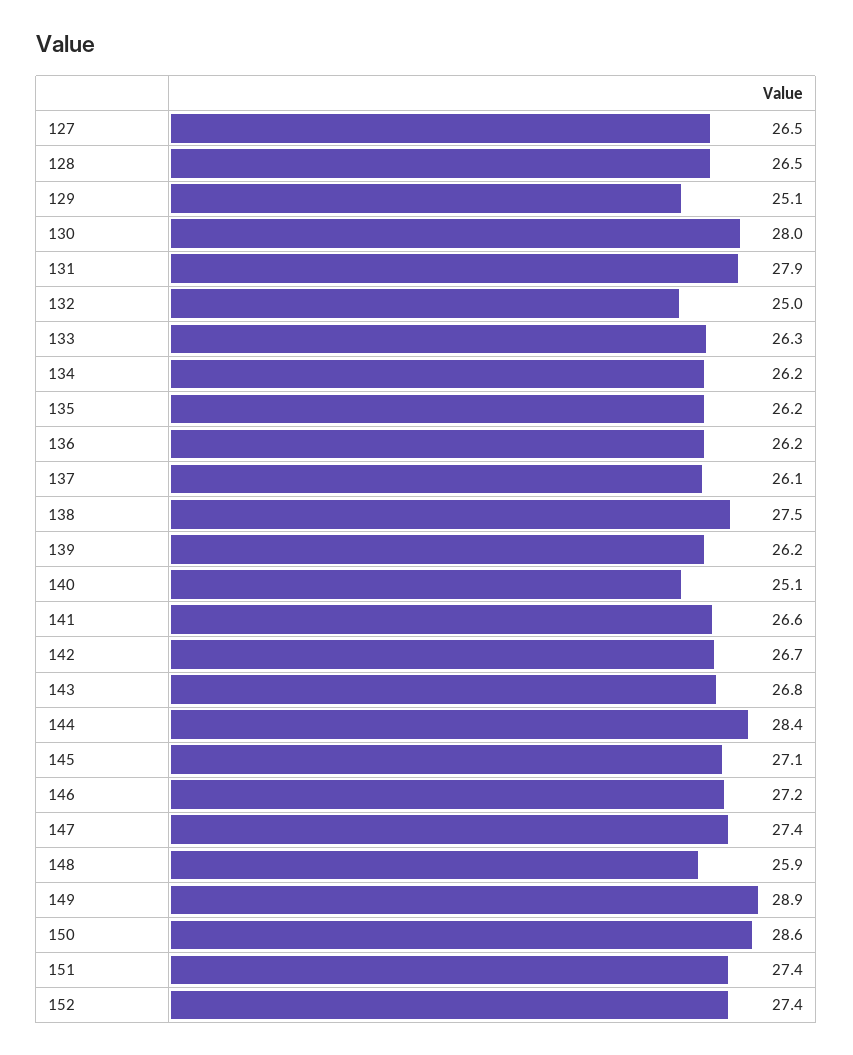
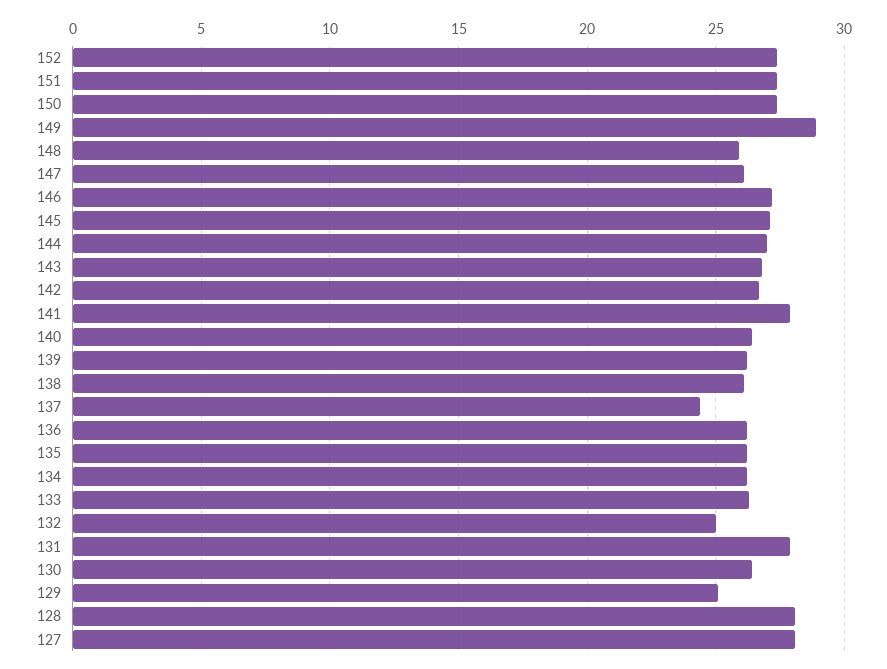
  {
-   "127": 26.5,
+   "127": 28,
-   "128": 26.5,
+   "128": 28,
    "129": 25.1,
-   "130": 28,
+   "130": 26.5,
    "131": 27.9,
    "132": 25,
    "133": 26.3,
    "134": 26.2,
    "135": 26.2,
    "136": 26.2,
-   "137": 26.1,
+   "137": 24.5,
-   "138": 27.5,
+   "138": 26,
    "139": 26.2,
-   "140": 25.1,
+   "140": 26.5,
-   "141": 26.6,
+   "141": 28,
    "142": 26.7,
    "143": 26.8,
-   "144": 28.4,
+   "144": 27,
    "145": 27.1,
    "146": 27.2,
-   "147": 27.4,
+   "147": 26,
    "148": 25.9,
    "149": 28.9,
-   "150": 28.6,
+   "150": 27.5,
    "151": 27.4,
    "152": 27.4
  }

